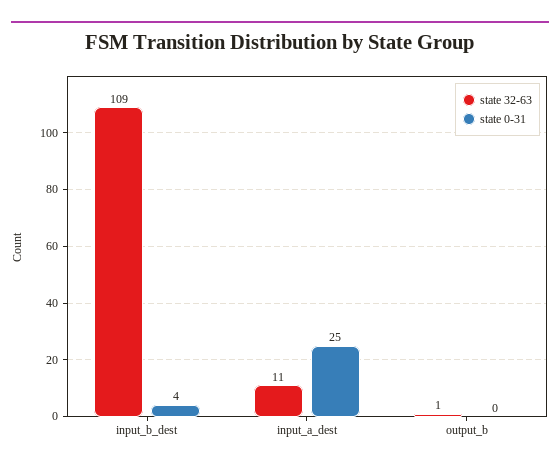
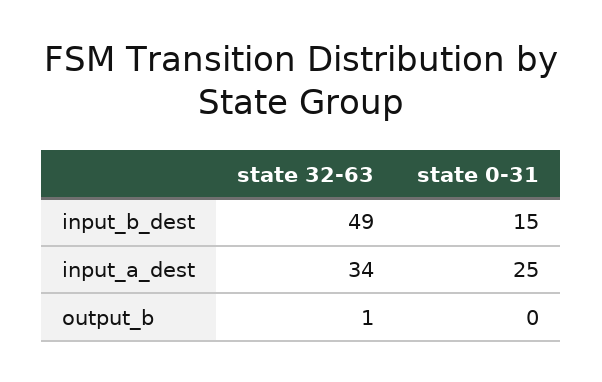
  {
    "state 32-63": {
-     "input_b_dest": 109,
+     "input_b_dest": 49,
-     "input_a_dest": 11,
+     "input_a_dest": 34,
      "output_b": 1
    },
    "state 0-31": {
-     "input_b_dest": 4,
+     "input_b_dest": 15,
      "input_a_dest": 25,
      "output_b": 0
    }
  }

